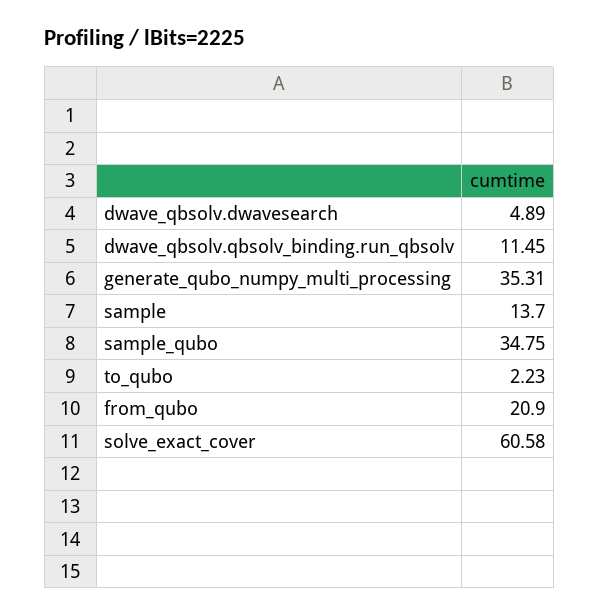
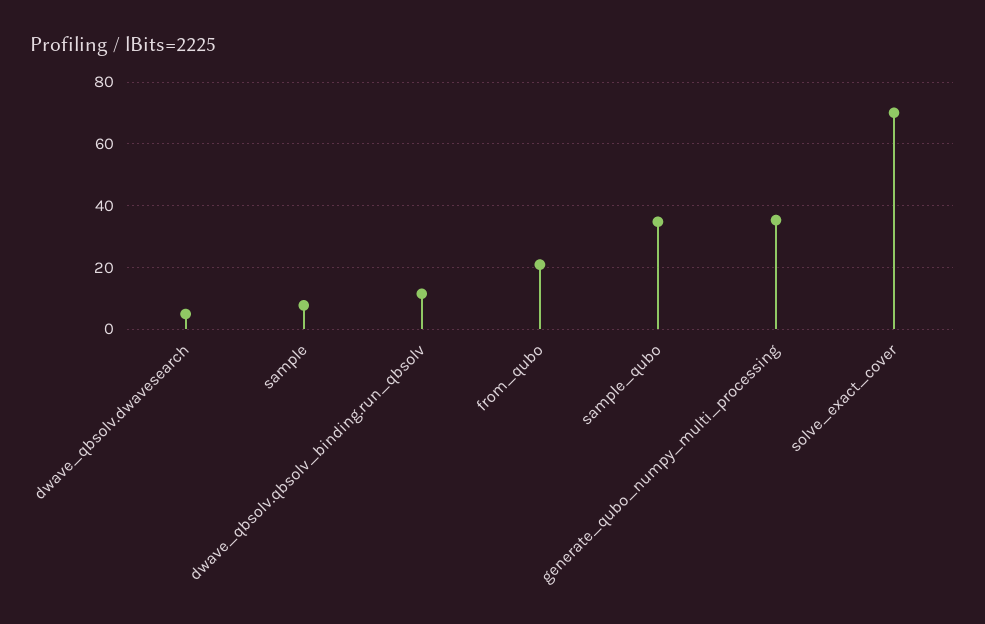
  {
    "dwave_qbsolv.dwavesearch": 4.89,
    "dwave_qbsolv.qbsolv_binding.run_qbsolv": 11.45,
    "generate_qubo_numpy_multi_processing": 35.31,
-   "sample": 13.7,
+   "sample": 8,
    "sample_qubo": 34.75,
-   "to_qubo": 2.23,
    "from_qubo": 20.9,
-   "solve_exact_cover": 60.58
+   "solve_exact_cover": 70
  }

